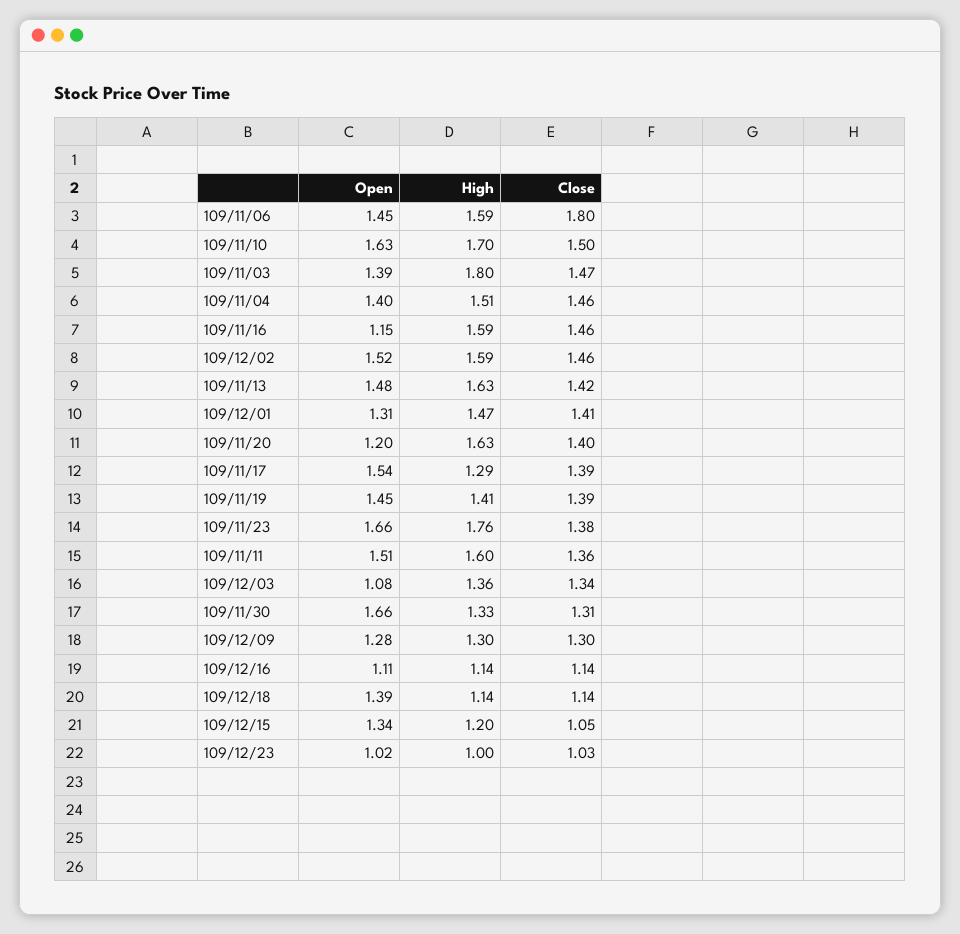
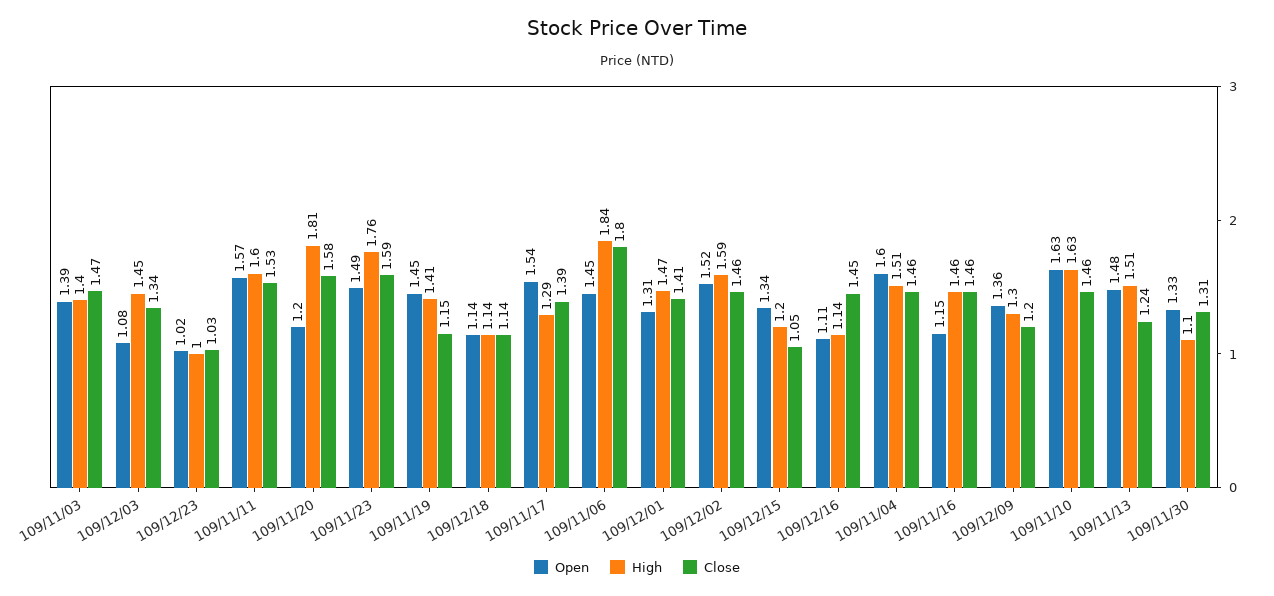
  {
    "Open": {
      "109/11/06": 1.45,
      "109/11/10": 1.63,
      "109/11/03": 1.39,
-     "109/11/04": 1.4,
+     "109/11/04": 1.6,
      "109/11/16": 1.15,
      "109/12/02": 1.52,
      "109/11/13": 1.48,
      "109/12/01": 1.31,
      "109/11/20": 1.2,
      "109/11/17": 1.54,
      "109/11/19": 1.45,
-     "109/11/23": 1.66,
+     "109/11/23": 1.49,
-     "109/11/11": 1.51,
+     "109/11/11": 1.57,
      "109/12/03": 1.08,
-     "109/11/30": 1.66,
+     "109/11/30": 1.33,
-     "109/12/09": 1.28,
+     "109/12/09": 1.36,
      "109/12/16": 1.11,
-     "109/12/18": 1.39,
+     "109/12/18": 1.14,
      "109/12/15": 1.34,
      "109/12/23": 1.02
    },
    "High": {
-     "109/11/06": 1.59,
+     "109/11/06": 1.84,
-     "109/11/10": 1.7,
+     "109/11/10": 1.63,
-     "109/11/03": 1.8,
+     "109/11/03": 1.4,
      "109/11/04": 1.51,
-     "109/11/16": 1.59,
+     "109/11/16": 1.46,
      "109/12/02": 1.59,
-     "109/11/13": 1.63,
+     "109/11/13": 1.51,
      "109/12/01": 1.47,
-     "109/11/20": 1.63,
+     "109/11/20": 1.81,
      "109/11/17": 1.29,
      "109/11/19": 1.41,
      "109/11/23": 1.76,
      "109/11/11": 1.6,
-     "109/12/03": 1.36,
+     "109/12/03": 1.45,
-     "109/11/30": 1.33,
+     "109/11/30": 1.1,
      "109/12/09": 1.3,
      "109/12/16": 1.14,
      "109/12/18": 1.14,
      "109/12/15": 1.2,
      "109/12/23": 1
    },
    "Close": {
      "109/11/06": 1.8,
-     "109/11/10": 1.5,
+     "109/11/10": 1.46,
      "109/11/03": 1.47,
      "109/11/04": 1.46,
      "109/11/16": 1.46,
      "109/12/02": 1.46,
-     "109/11/13": 1.42,
+     "109/11/13": 1.24,
      "109/12/01": 1.41,
-     "109/11/20": 1.4,
+     "109/11/20": 1.58,
      "109/11/17": 1.39,
-     "109/11/19": 1.39,
+     "109/11/19": 1.15,
-     "109/11/23": 1.38,
+     "109/11/23": 1.59,
-     "109/11/11": 1.36,
+     "109/11/11": 1.53,
      "109/12/03": 1.34,
      "109/11/30": 1.31,
-     "109/12/09": 1.3,
+     "109/12/09": 1.2,
-     "109/12/16": 1.14,
+     "109/12/16": 1.45,
      "109/12/18": 1.14,
      "109/12/15": 1.05,
      "109/12/23": 1.03
    }
  }

